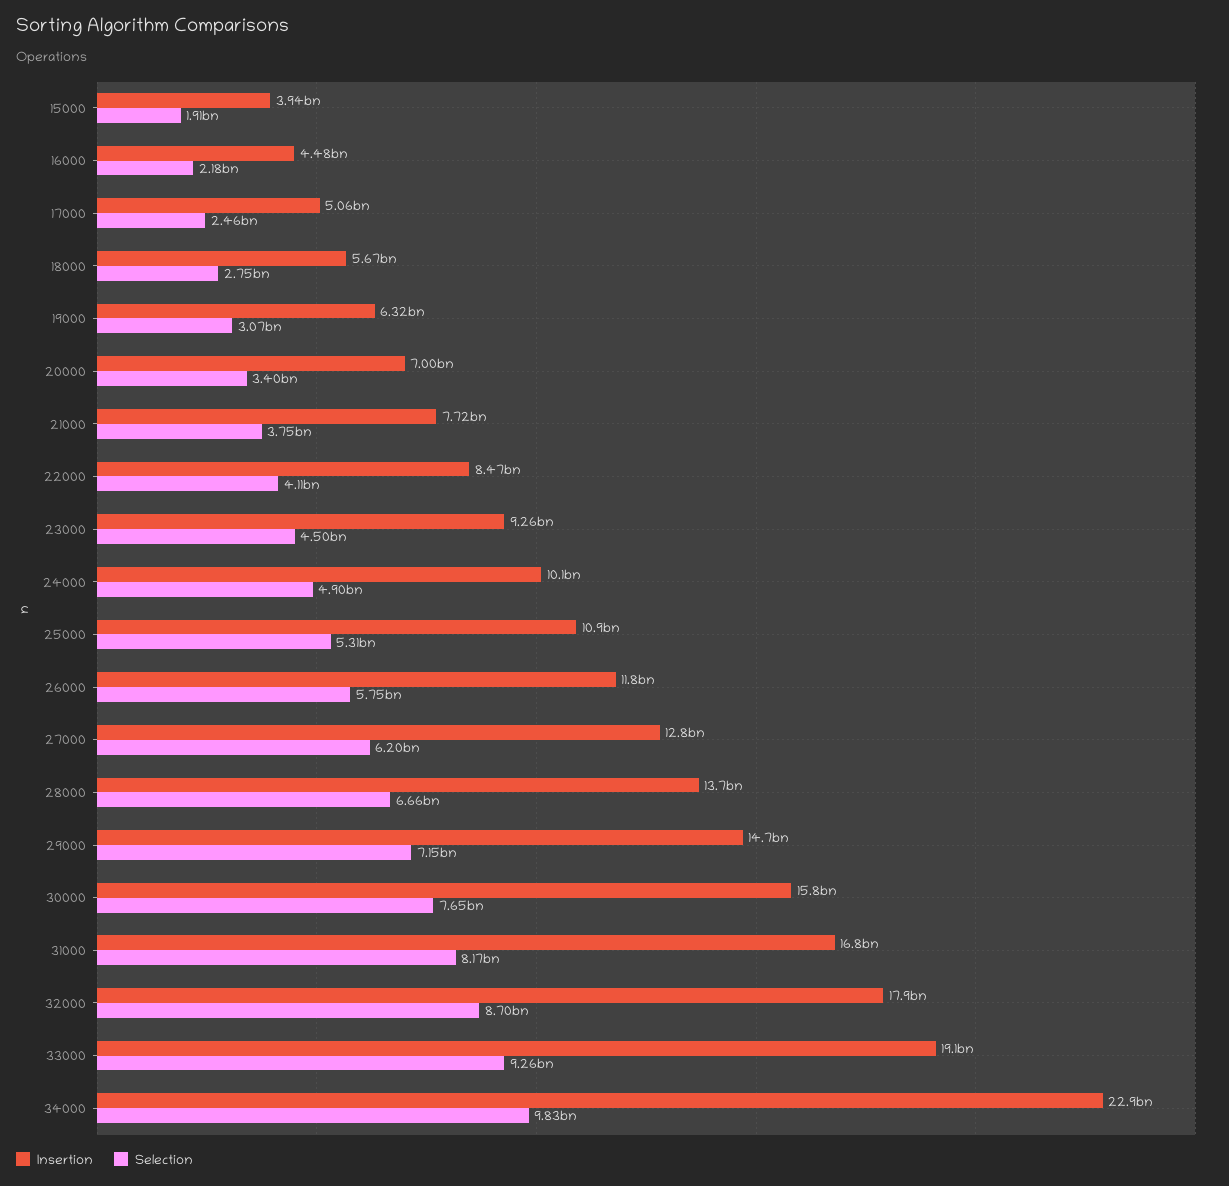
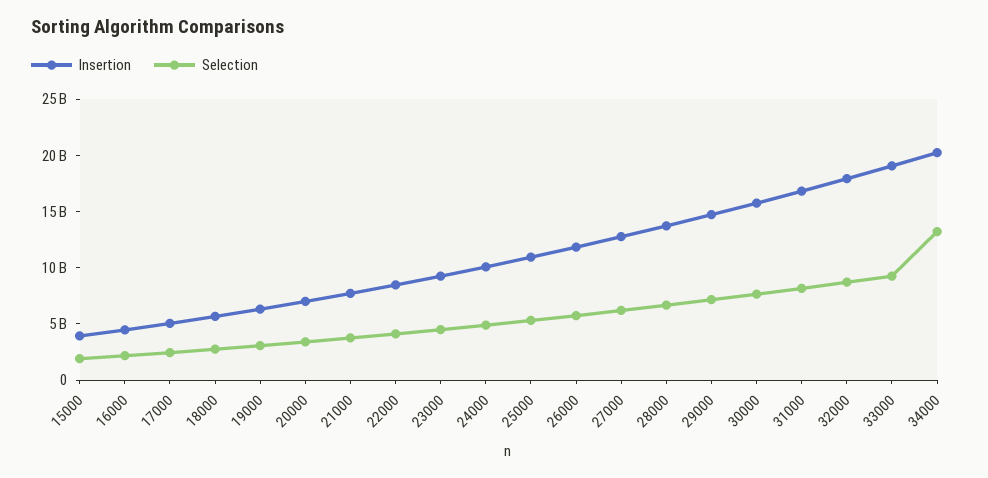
  {
    "Insertion": {
      "15000": 3940000000,
      "16000": 4480000000,
      "17000": 5060000000,
      "18000": 5670000000,
      "19000": 6320000000,
      "20000": 7000000000,
      "21000": 7720000000,
      "22000": 8470000000,
      "23000": 9260000000,
      "24000": 10100000000,
      "25000": 10900000000,
      "26000": 11800000000,
      "27000": 12800000000,
      "28000": 13700000000,
      "29000": 14700000000,
      "30000": 15800000000,
      "31000": 16800000000,
      "32000": 17900000000,
      "33000": 19100000000,
-     "34000": 22900000000
+     "34000": 20000000000
    },
    "Selection": {
      "15000": 1910000000,
      "16000": 2180000000,
      "17000": 2460000000,
      "18000": 2750000000,
      "19000": 3070000000,
      "20000": 3400000000,
      "21000": 3750000000,
      "22000": 4110000000,
      "23000": 4500000000,
      "24000": 4900000000,
      "25000": 5310000000,
      "26000": 5750000000,
      "27000": 6200000000,
      "28000": 6660000000,
      "29000": 7150000000,
      "30000": 7650000000,
      "31000": 8170000000,
      "32000": 8700000000,
      "33000": 9260000000,
-     "34000": 9830000000
+     "34000": 13000000000
    }
  }

